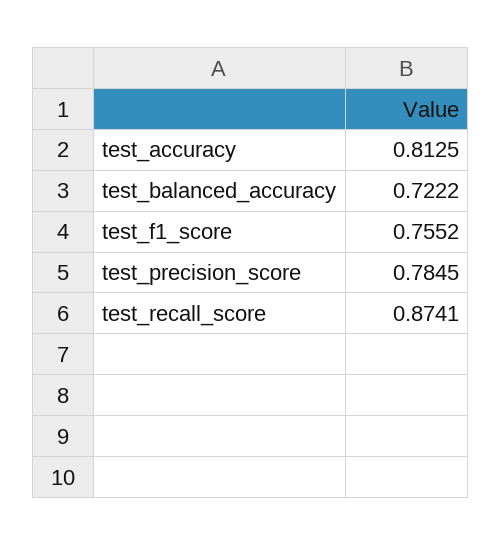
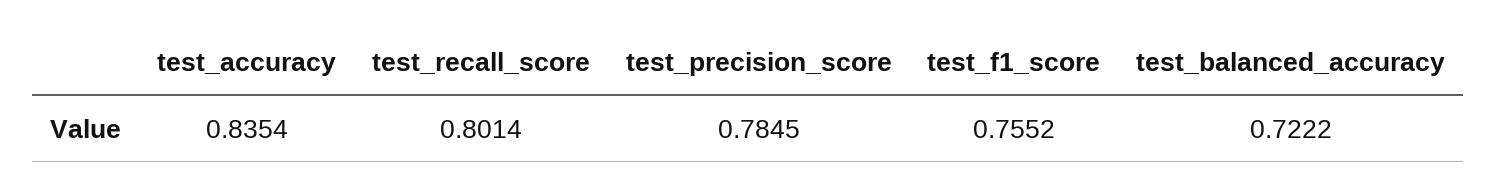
  {
-   "test_accuracy": 0.8125,
+   "test_accuracy": 0.8354,
    "test_balanced_accuracy": 0.7222,
    "test_f1_score": 0.7552,
    "test_precision_score": 0.7845,
-   "test_recall_score": 0.8741
+   "test_recall_score": 0.8014
  }

